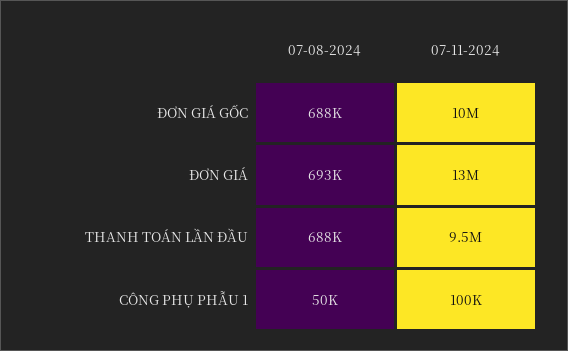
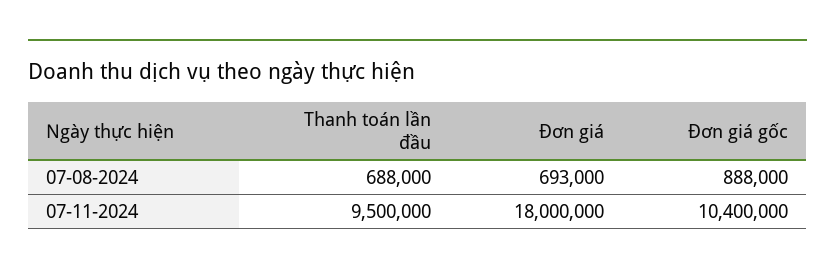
  {
    "07-08-2024": {
-     "ĐƠN GIÁ GỐC": 688000,
+     "ĐƠN GIÁ GỐC": 888000,
      "ĐƠN GIÁ": 693000,
-     "THANH TOÁN LẦN ĐẦU": 688000,
+     "THANH TOÁN LẦN ĐẦU": 688000
-     "CÔNG PHỤ PHẪU 1": 50000
    },
    "07-11-2024": {
      "ĐƠN GIÁ GỐC": 10400000,
-     "ĐƠN GIÁ": 13000000,
+     "ĐƠN GIÁ": 18000000,
-     "THANH TOÁN LẦN ĐẦU": 9500000,
+     "THANH TOÁN LẦN ĐẦU": 9500000
-     "CÔNG PHỤ PHẪU 1": 100000
    }
  }

